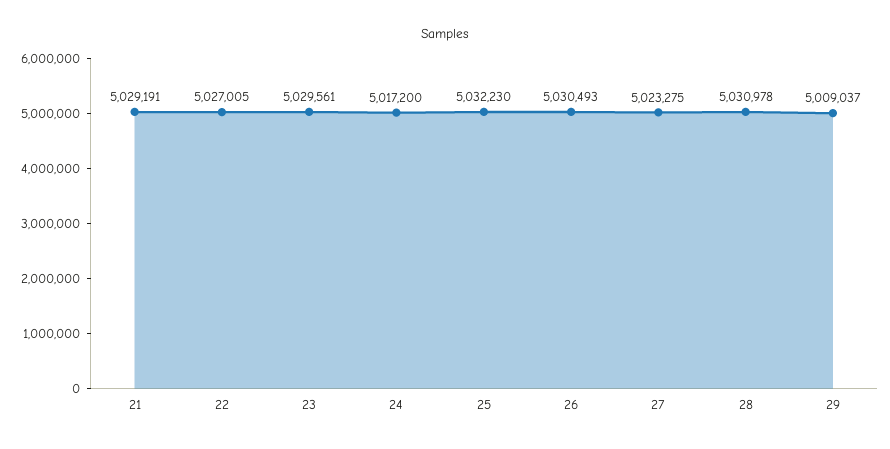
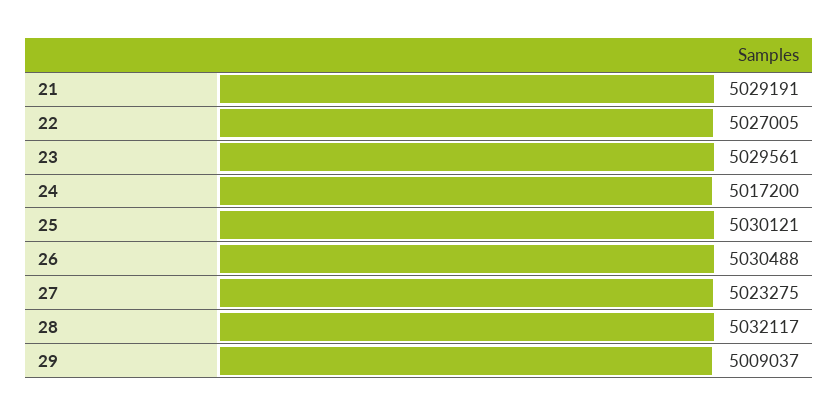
  {
    "21": 5029191,
    "22": 5027005,
    "23": 5029561,
    "24": 5017200,
-   "25": 5032230,
+   "25": 5030121,
-   "26": 5030493,
+   "26": 5030488,
    "27": 5023275,
-   "28": 5030978,
+   "28": 5032117,
    "29": 5009037
  }

